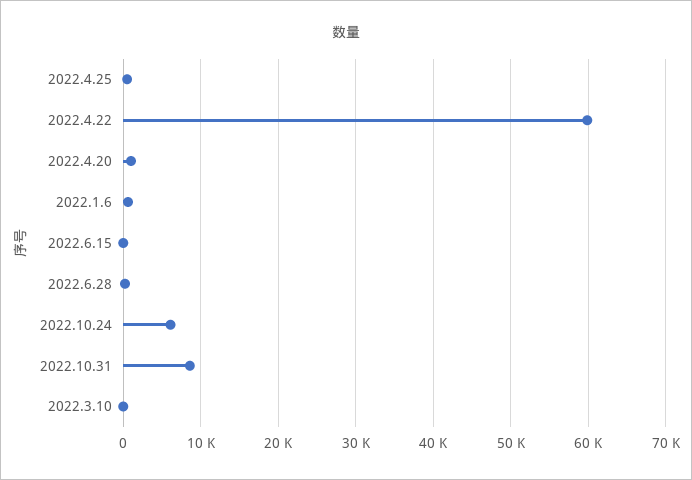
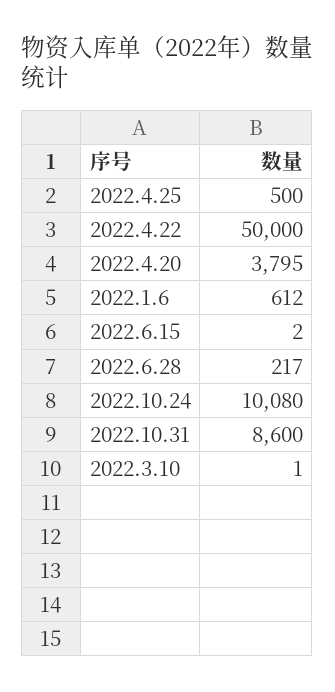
  {
    "2022.4.25": 500,
-   "2022.4.22": 60000,
+   "2022.4.22": 50000,
-   "2022.4.20": 1000,
+   "2022.4.20": 3795,
    "2022.1.6": 612,
    "2022.6.15": 2,
    "2022.6.28": 217,
-   "2022.10.24": 6000,
+   "2022.10.24": 10080,
    "2022.10.31": 8600,
    "2022.3.10": 1
  }

